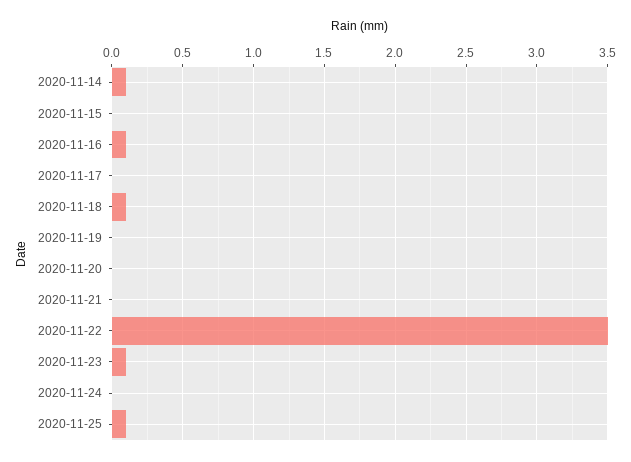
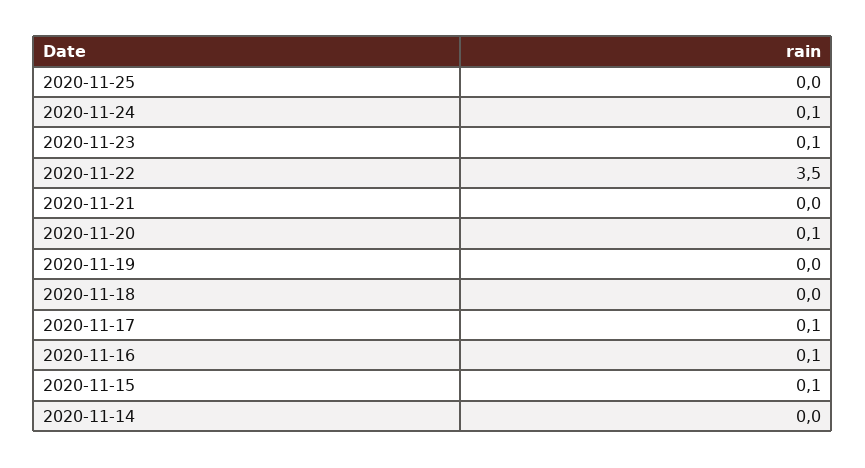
  {
-   "2020-11-14": 0.1,
+   "2020-11-14": 0,
-   "2020-11-15": 0,
+   "2020-11-15": 0.1,
    "2020-11-16": 0.1,
-   "2020-11-17": 0,
+   "2020-11-17": 0.1,
-   "2020-11-18": 0.1,
+   "2020-11-18": 0,
    "2020-11-19": 0,
-   "2020-11-20": 0,
+   "2020-11-20": 0.1,
    "2020-11-21": 0,
    "2020-11-22": 3.5,
    "2020-11-23": 0.1,
-   "2020-11-24": 0,
+   "2020-11-24": 0.1,
-   "2020-11-25": 0.1
+   "2020-11-25": 0
  }

